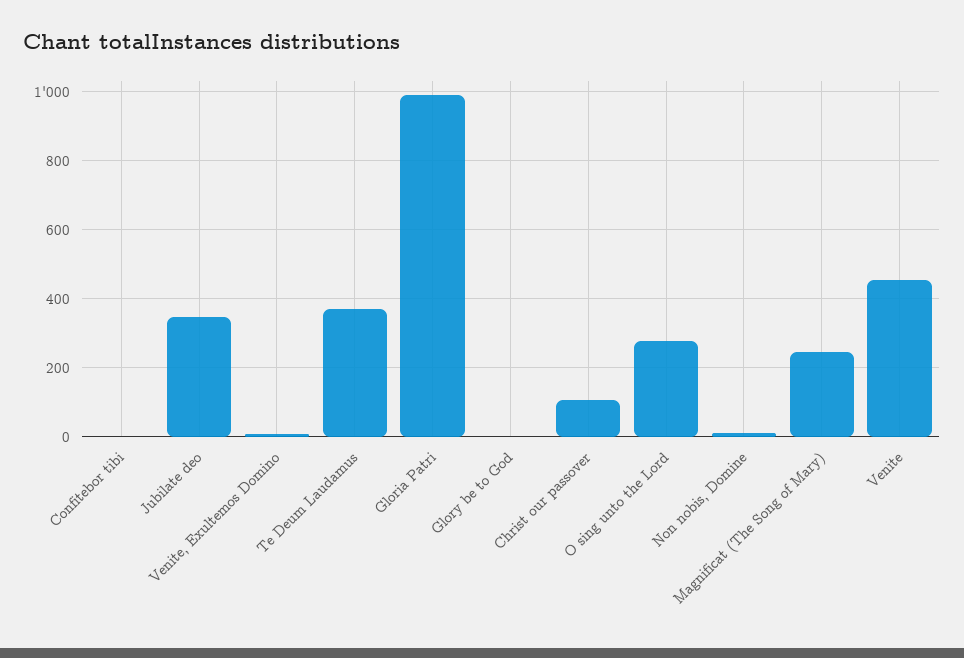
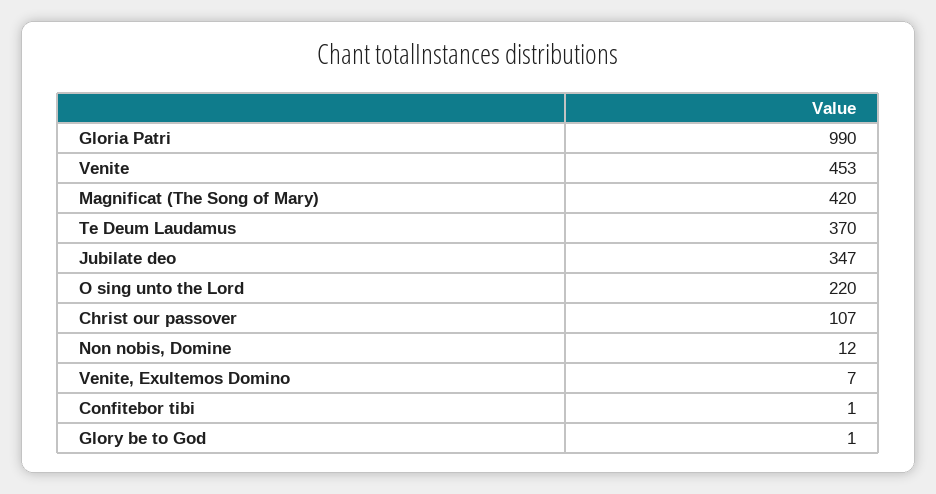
  {
    "Confitebor tibi": 1,
    "Jubilate deo": 347,
    "Venite, Exultemos Domino": 7,
    "Te Deum Laudamus": 370,
    "Gloria Patri": 990,
    "Glory be to God": 1,
    "Christ our passover": 107,
-   "O sing unto the Lord": 280,
+   "O sing unto the Lord": 220,
    "Non nobis, Domine": 12,
-   "Magnificat (The Song of Mary)": 240,
+   "Magnificat (The Song of Mary)": 420,
    "Venite": 453
  }

